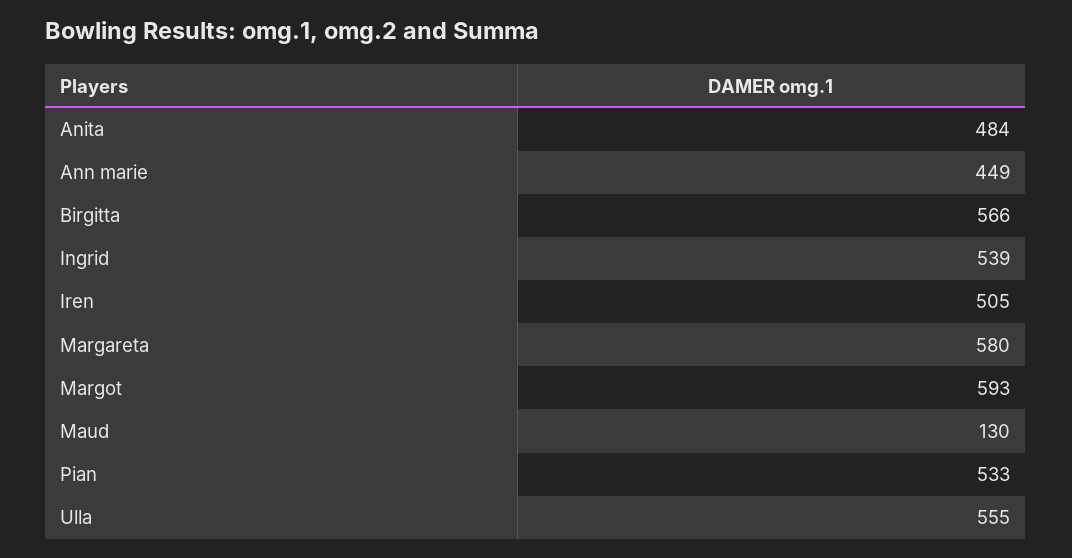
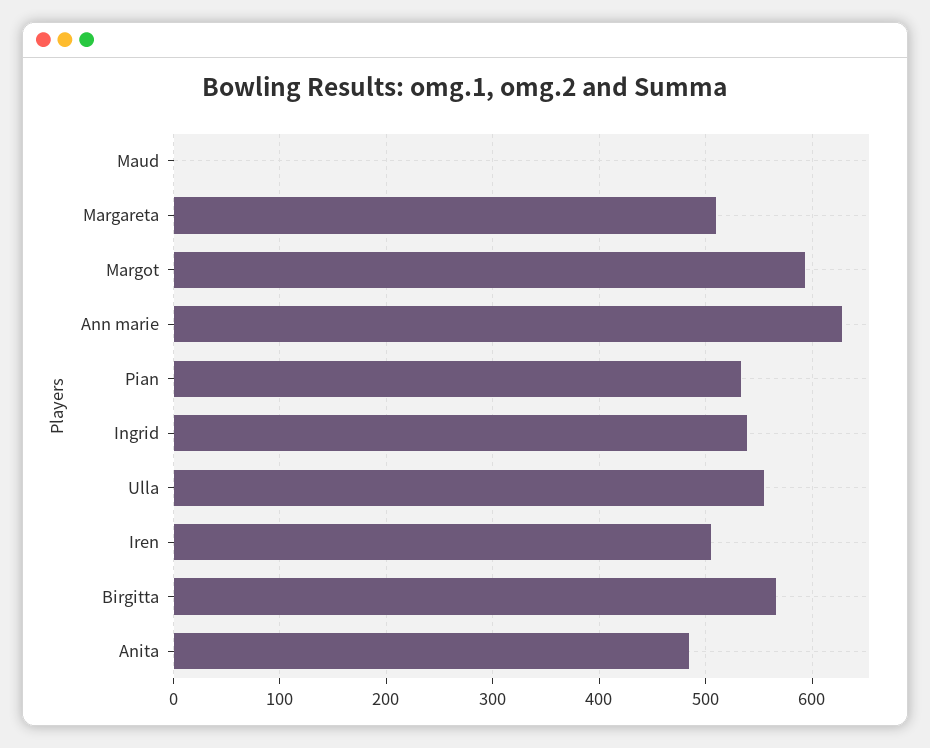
  {
    "Anita": 484,
-   "Ann marie": 449,
+   "Ann marie": 630,
    "Birgitta": 566,
    "Ingrid": 539,
    "Iren": 505,
-   "Margareta": 580,
+   "Margareta": 510,
    "Margot": 593,
-   "Maud": 130,
+   "Maud": 0,
    "Pian": 533,
    "Ulla": 555
  }

